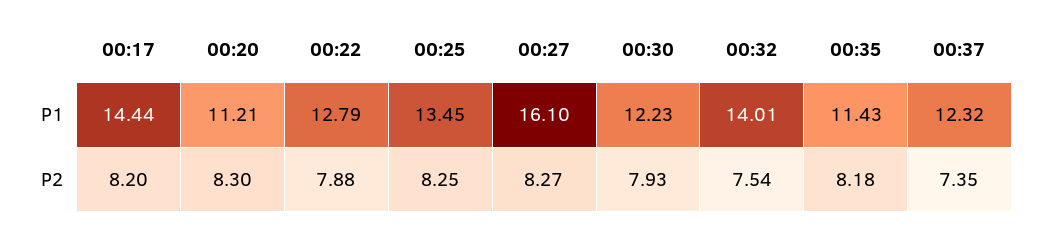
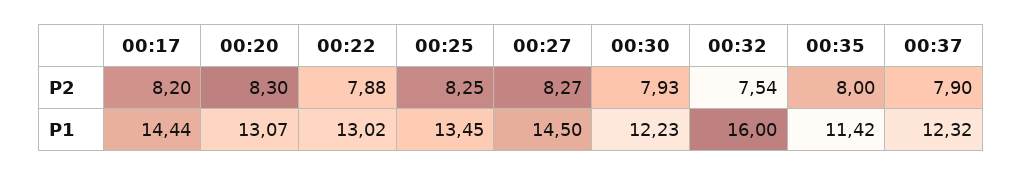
  {
    "00:17": {
      "P1": 14.44,
      "P2": 8.2
    },
    "00:20": {
-     "P1": 11.21,
+     "P1": 13.07,
      "P2": 8.3
    },
    "00:22": {
-     "P1": 12.79,
+     "P1": 13.02,
      "P2": 7.88
    },
    "00:25": {
      "P1": 13.45,
      "P2": 8.25
    },
    "00:27": {
-     "P1": 16.1,
+     "P1": 14.5,
      "P2": 8.27
    },
    "00:30": {
      "P1": 12.23,
      "P2": 7.93
    },
    "00:32": {
-     "P1": 14.01,
+     "P1": 16,
      "P2": 7.54
    },
    "00:35": {
-     "P1": 11.43,
+     "P1": 11.42,
-     "P2": 8.18
+     "P2": 8
    },
    "00:37": {
      "P1": 12.32,
-     "P2": 7.35
+     "P2": 7.9
    }
  }

